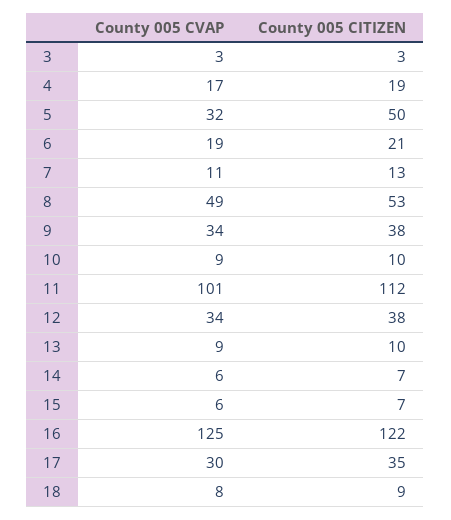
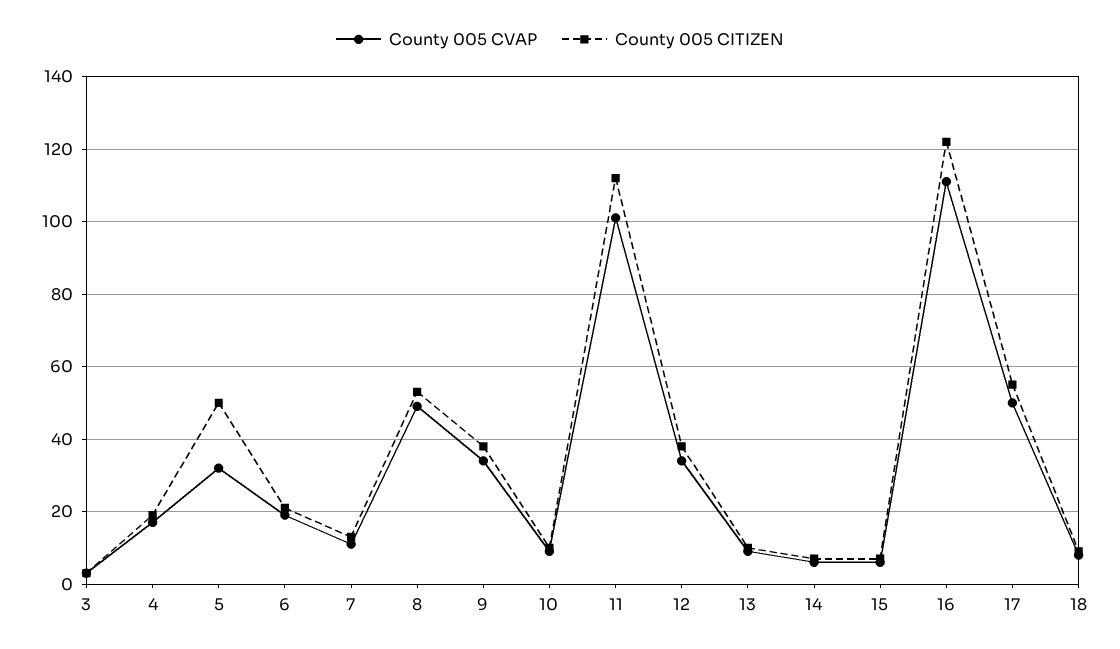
  {
    "County 005 CVAP": {
      "3": 3,
      "4": 17,
      "5": 32,
      "6": 19,
      "7": 11,
      "8": 49,
      "9": 34,
      "10": 9,
      "11": 101,
      "12": 34,
      "13": 9,
      "14": 6,
      "15": 6,
-     "16": 125,
+     "16": 110,
-     "17": 30,
+     "17": 50,
      "18": 8
    },
    "County 005 CITIZEN": {
      "3": 3,
      "4": 19,
      "5": 50,
      "6": 21,
      "7": 13,
      "8": 53,
      "9": 38,
      "10": 10,
      "11": 112,
      "12": 38,
      "13": 10,
      "14": 7,
      "15": 7,
      "16": 122,
-     "17": 35,
+     "17": 55,
      "18": 9
    }
  }

